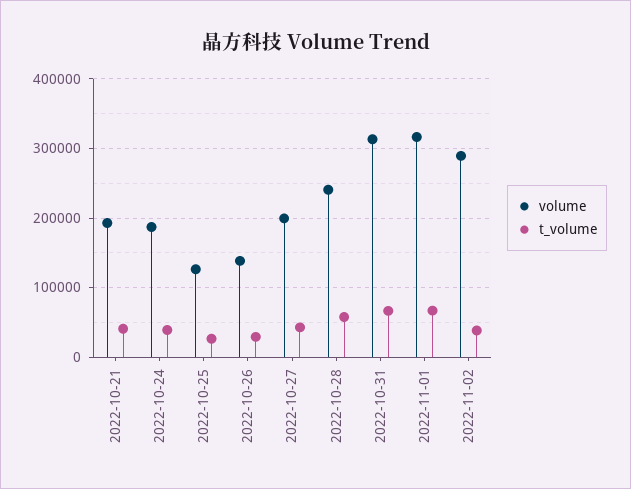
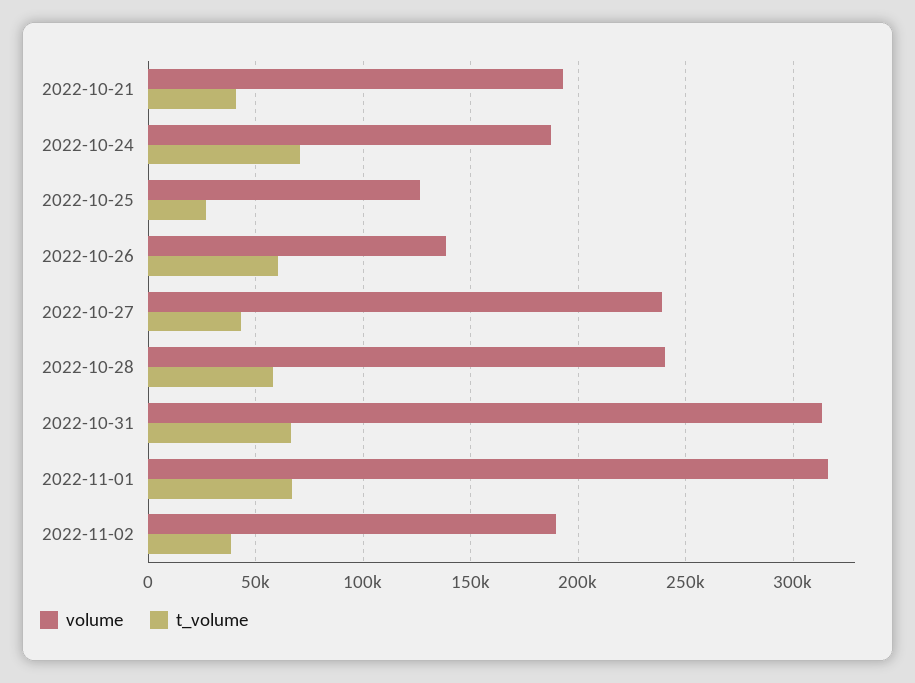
  {
    "volume": {
      "2022-10-21": 195000,
      "2022-10-24": 185000,
      "2022-10-25": 125000,
      "2022-10-26": 140000,
-     "2022-10-27": 200000,
+     "2022-10-27": 240000,
      "2022-10-28": 240000,
      "2022-10-31": 315000,
      "2022-11-01": 315000,
-     "2022-11-02": 290000
+     "2022-11-02": 190000
    },
    "t_volume": {
      "2022-10-21": 40000,
-     "2022-10-24": 40000,
+     "2022-10-24": 70000,
      "2022-10-25": 25000,
-     "2022-10-26": 30000,
+     "2022-10-26": 60000,
      "2022-10-27": 45000,
      "2022-10-28": 60000,
      "2022-10-31": 65000,
      "2022-11-01": 65000,
      "2022-11-02": 40000
    }
  }

